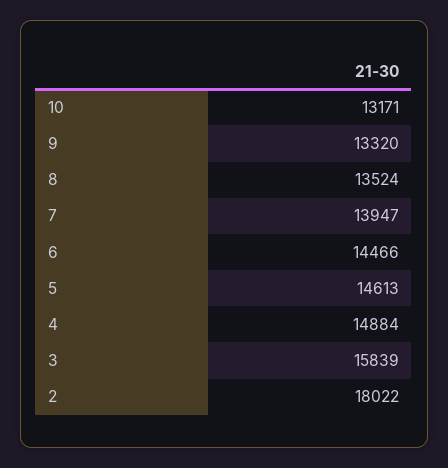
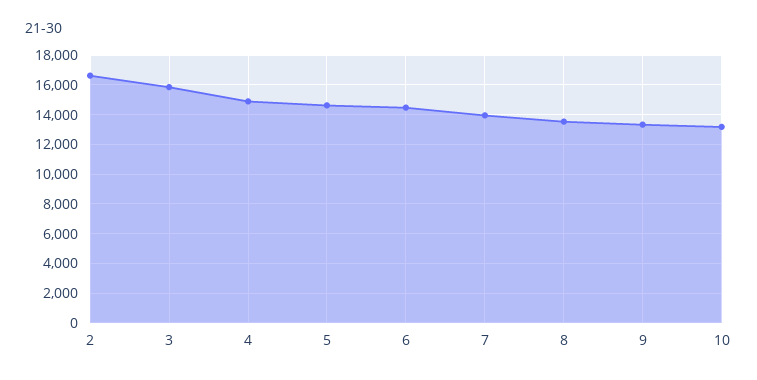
  {
    "10": 13171,
    "9": 13320,
    "8": 13524,
    "7": 13947,
    "6": 14466,
    "5": 14613,
    "4": 14884,
    "3": 15839,
-   "2": 18022
+   "2": 16500
  }

